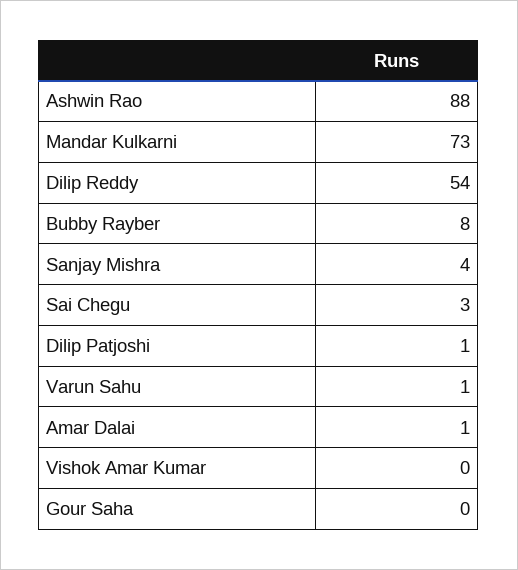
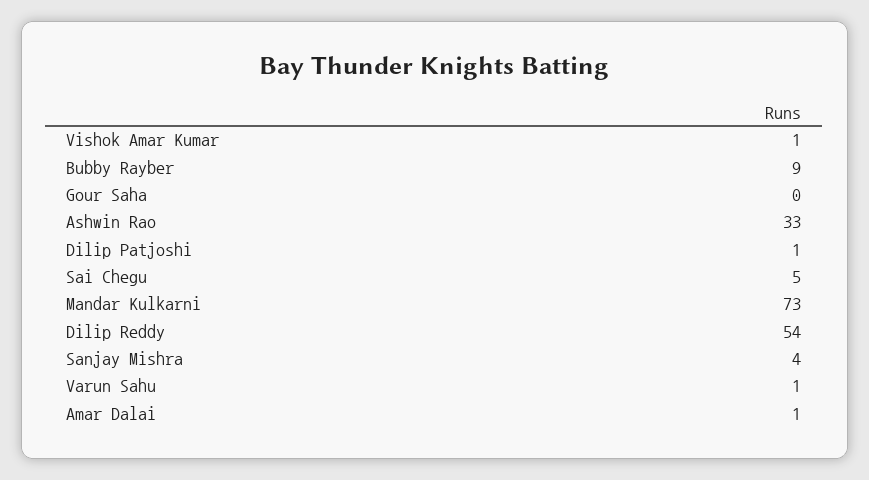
  {
-   "Ashwin Rao": 88,
+   "Ashwin Rao": 33,
    "Mandar Kulkarni": 73,
    "Dilip Reddy": 54,
-   "Bubby Rayber": 8,
+   "Bubby Rayber": 9,
    "Sanjay Mishra": 4,
-   "Sai Chegu": 3,
+   "Sai Chegu": 5,
    "Dilip Patjoshi": 1,
    "Varun Sahu": 1,
    "Amar Dalai": 1,
-   "Vishok Amar Kumar": 0,
+   "Vishok Amar Kumar": 1,
    "Gour Saha": 0
  }

